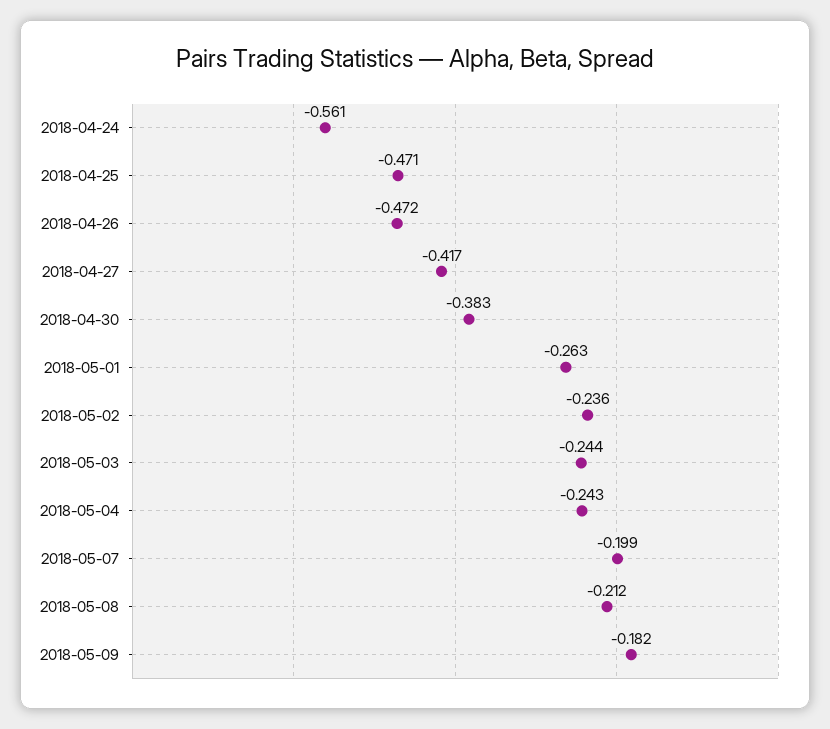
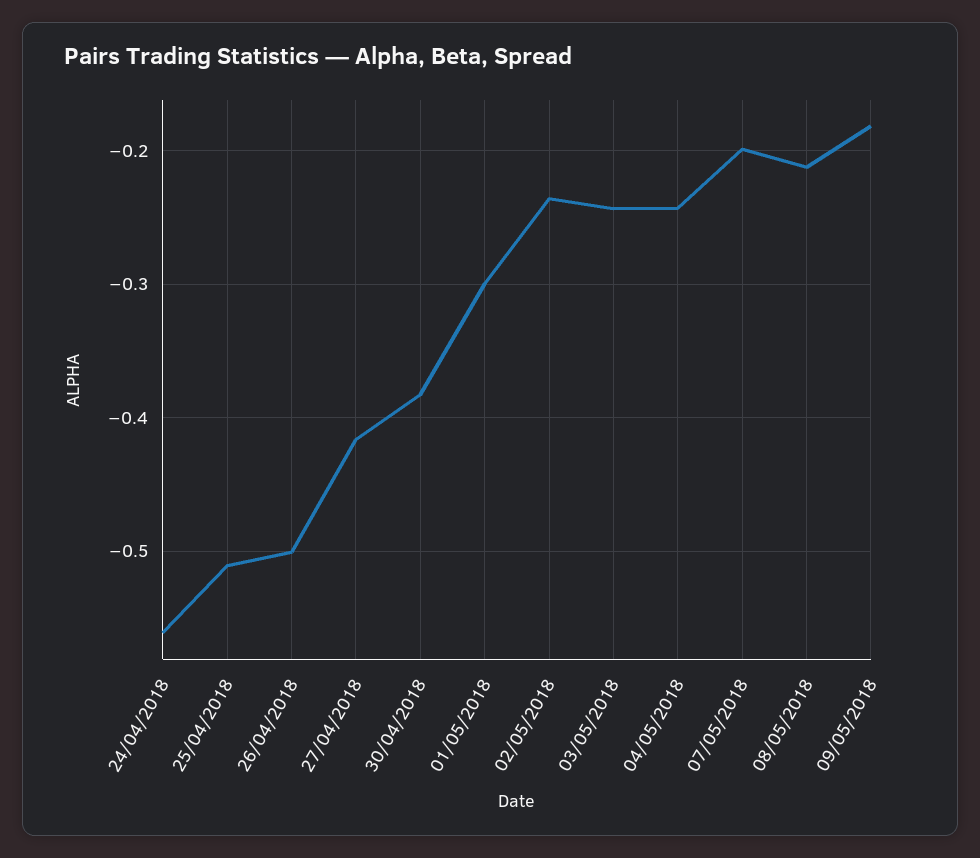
  {
    "2018-04-24": -0.561,
-   "2018-04-25": -0.471,
+   "2018-04-25": -0.51,
-   "2018-04-26": -0.472,
+   "2018-04-26": -0.5,
    "2018-04-27": -0.417,
    "2018-04-30": -0.383,
-   "2018-05-01": -0.263,
+   "2018-05-01": -0.3,
    "2018-05-02": -0.236,
    "2018-05-03": -0.244,
    "2018-05-04": -0.243,
    "2018-05-07": -0.199,
    "2018-05-08": -0.212,
    "2018-05-09": -0.182
  }

